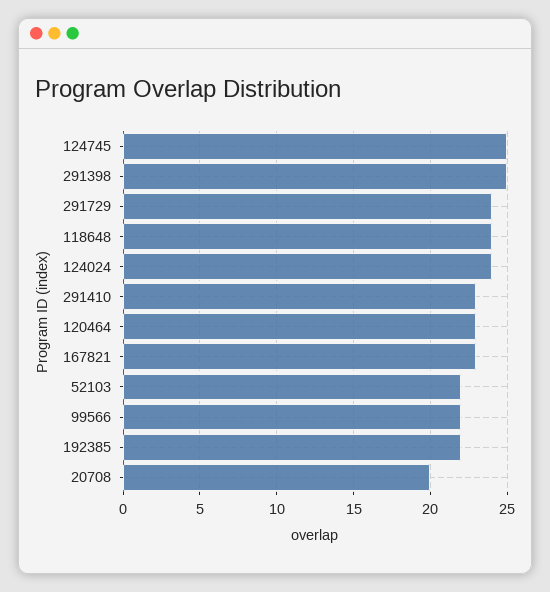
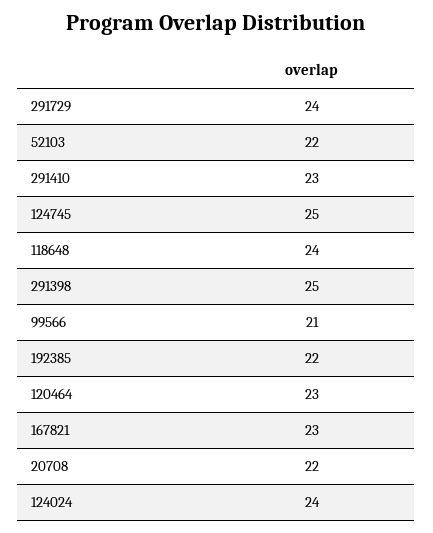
  {
    "124745": 25,
    "291398": 25,
    "291729": 24,
    "118648": 24,
    "124024": 24,
    "291410": 23,
    "120464": 23,
    "167821": 23,
    "52103": 22,
-   "99566": 22,
+   "99566": 21,
    "192385": 22,
-   "20708": 20
+   "20708": 22
  }

